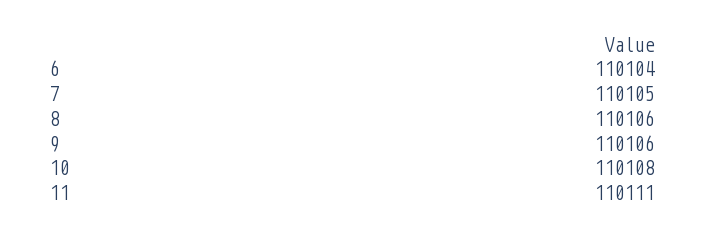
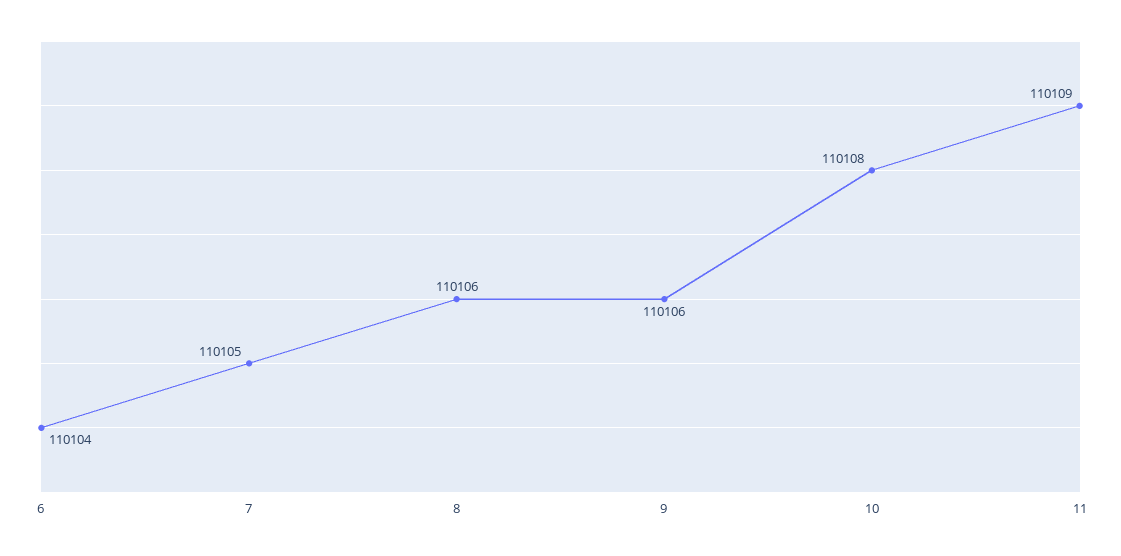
  {
    "6": 110104,
    "7": 110105,
    "8": 110106,
    "9": 110106,
    "10": 110108,
-   "11": 110111
+   "11": 110109
  }

